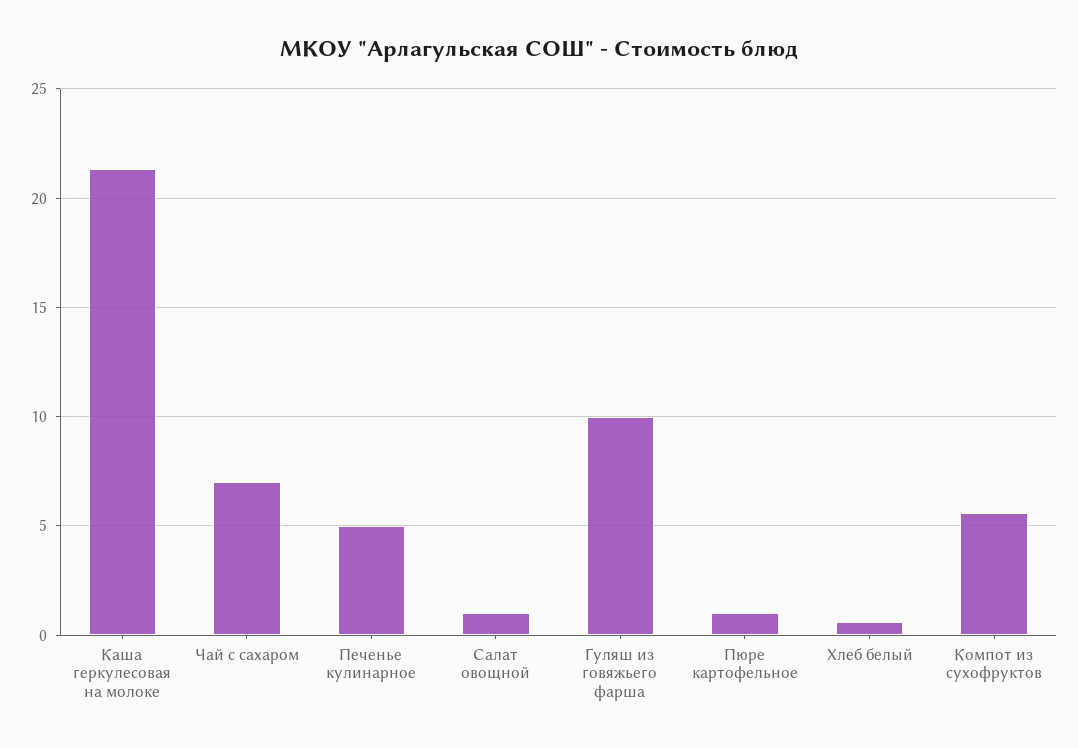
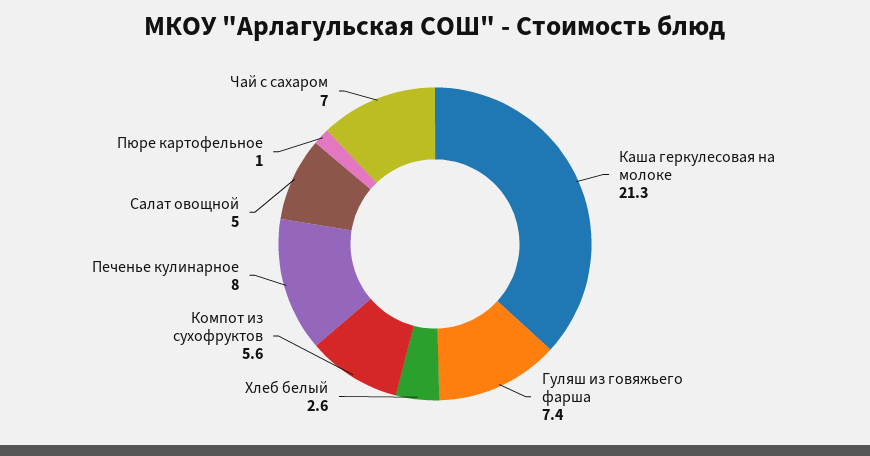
  {
    "Каша геркулесовая на молоке": 21.3,
    "Чай с сахаром": 7,
-   "Печенье кулинарное": 5,
+   "Печенье кулинарное": 8,
-   "Салат овощной": 1,
+   "Салат овощной": 5,
-   "Гуляш из говяжьего фарша": 10,
+   "Гуляш из говяжьего фарша": 7.4,
    "Пюре картофельное": 1,
-   "Хлеб белый": 0.5,
+   "Хлеб белый": 2.6,
    "Компот из сухофруктов": 5.6
  }

